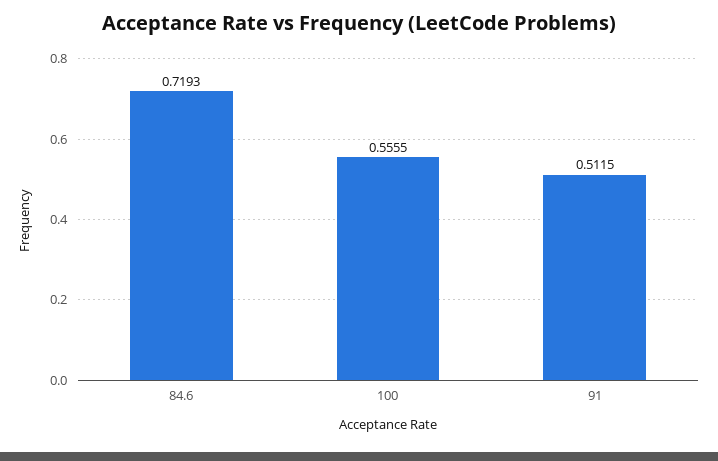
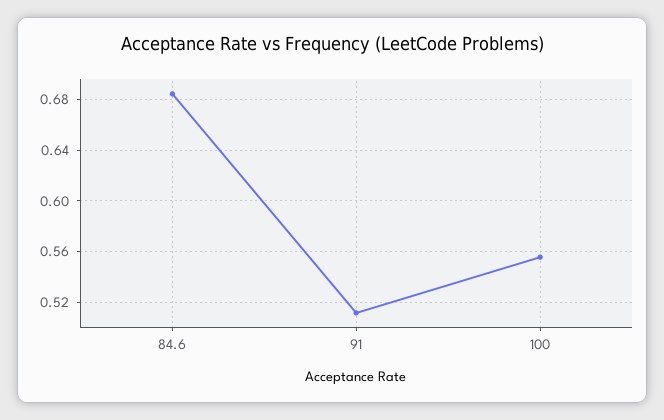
  {
-   "84.6": 0.7193,
+   "84.6": 0.685,
    "100": 0.5555,
    "91": 0.5115
  }

